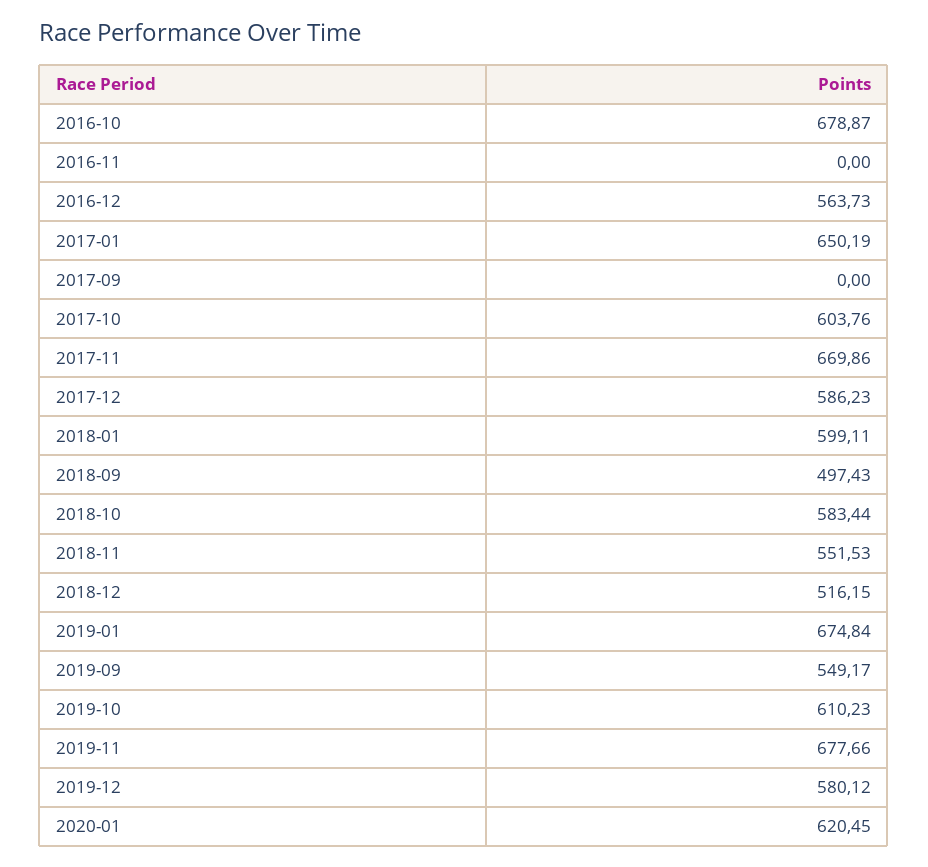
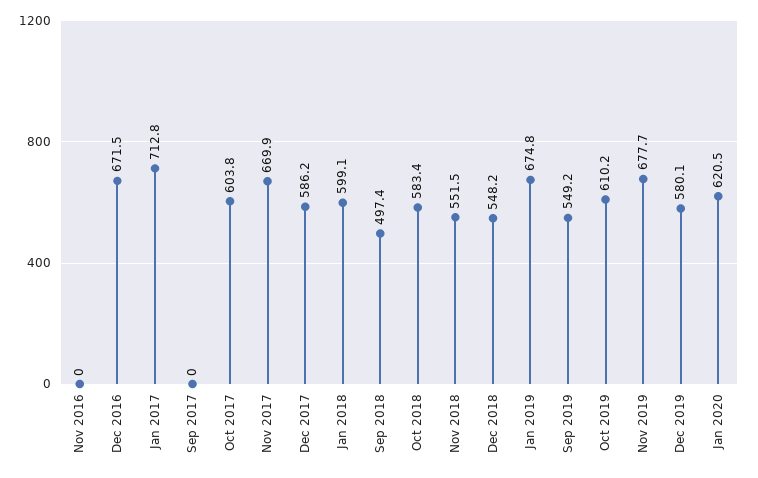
  {
-   "2016-10": 678.87,
    "2016-11": 0,
-   "2016-12": 563.73,
+   "2016-12": 671.5,
-   "2017-01": 650.19,
+   "2017-01": 712.8,
    "2017-09": 0,
    "2017-10": 603.76,
    "2017-11": 669.86,
    "2017-12": 586.23,
    "2018-01": 599.11,
    "2018-09": 497.43,
    "2018-10": 583.44,
    "2018-11": 551.53,
-   "2018-12": 516.15,
+   "2018-12": 548.2,
    "2019-01": 674.84,
    "2019-09": 549.17,
    "2019-10": 610.23,
    "2019-11": 677.66,
    "2019-12": 580.12,
    "2020-01": 620.45
  }

